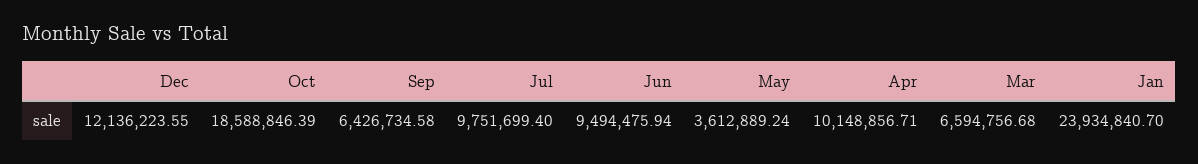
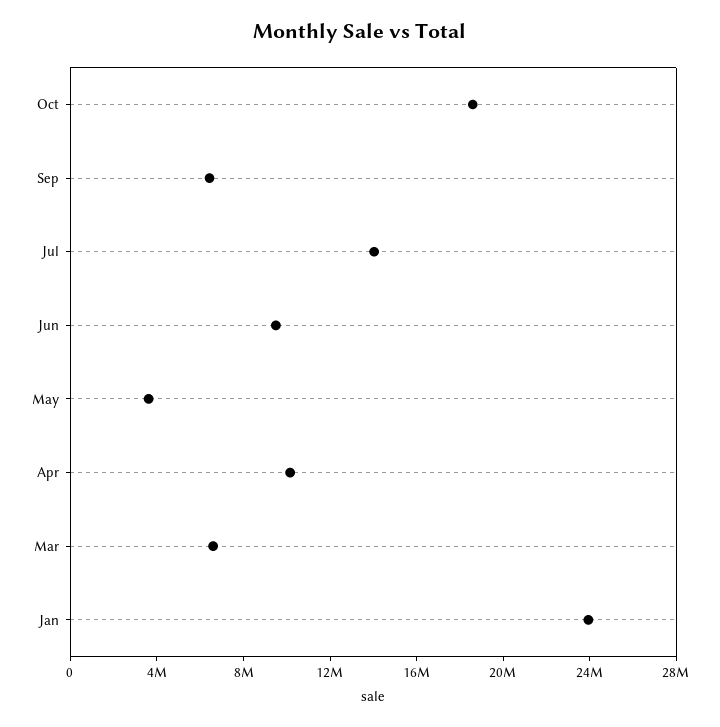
  {
-   "Dec": 12136223.55,
    "Oct": 18588846.39,
    "Sep": 6426734.58,
-   "Jul": 9751699.4,
+   "Jul": 14000000,
    "Jun": 9494475.94,
    "May": 3612889.24,
    "Apr": 10148856.71,
    "Mar": 6594756.68,
    "Jan": 23934840.7
  }

